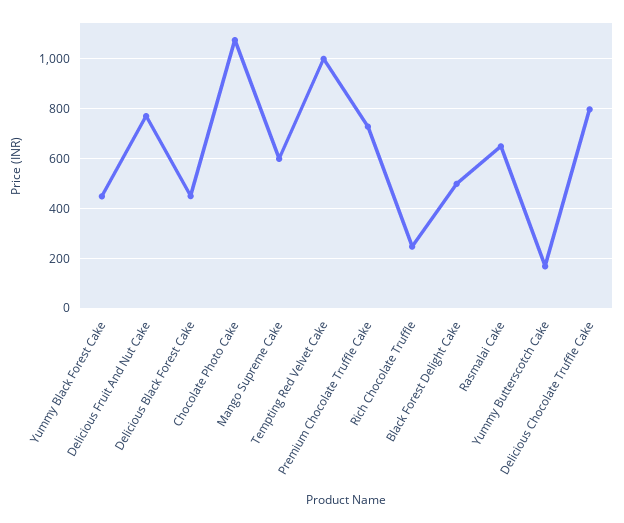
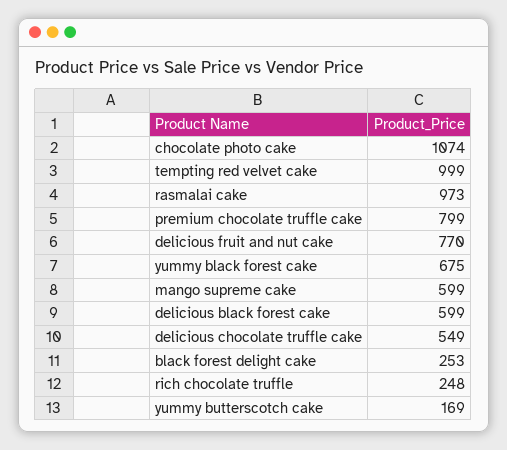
  {
-   "Yummy Black Forest Cake": 450,
+   "Yummy Black Forest Cake": 675,
    "Delicious Fruit And Nut Cake": 770,
-   "Delicious Black Forest Cake": 450,
+   "Delicious Black Forest Cake": 599,
    "Chocolate Photo Cake": 1074,
    "Mango Supreme Cake": 599,
    "Tempting Red Velvet Cake": 999,
-   "Premium Chocolate Truffle Cake": 725,
+   "Premium Chocolate Truffle Cake": 799,
    "Rich Chocolate Truffle": 248,
-   "Black Forest Delight Cake": 500,
+   "Black Forest Delight Cake": 253,
-   "Rasmalai Cake": 650,
+   "Rasmalai Cake": 973,
    "Yummy Butterscotch Cake": 169,
-   "Delicious Chocolate Truffle Cake": 800
+   "Delicious Chocolate Truffle Cake": 549
  }

